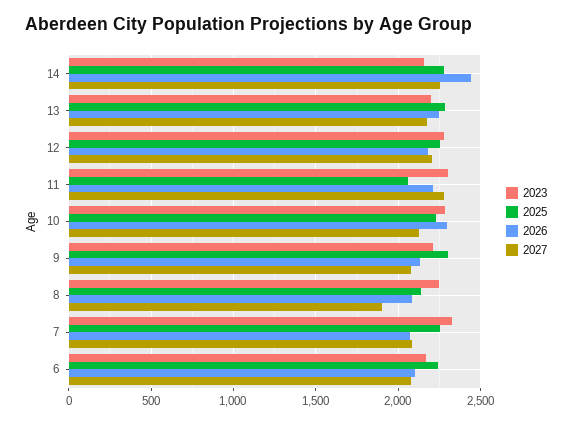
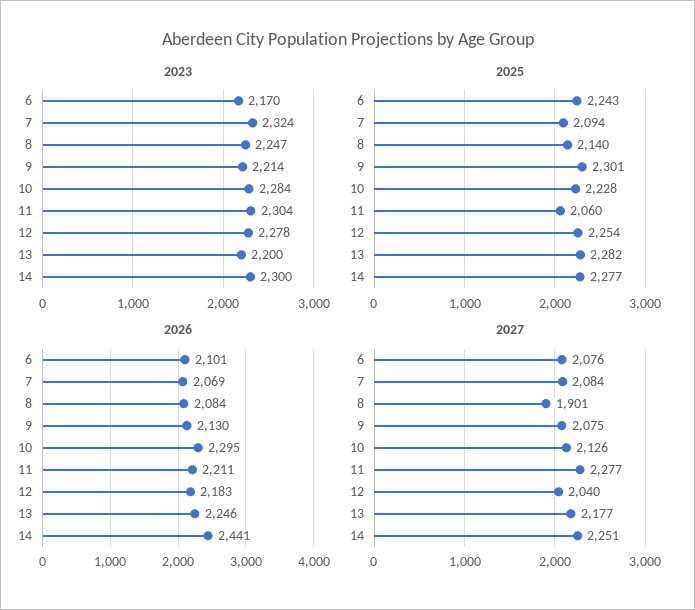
  {
    "2023": {
-     "14": 2150,
+     "14": 2300,
      "13": 2200,
      "12": 2278,
      "11": 2304,
      "10": 2284,
      "9": 2214,
      "8": 2247,
      "7": 2324,
      "6": 2170
    },
    "2025": {
      "14": 2277,
      "13": 2282,
      "12": 2254,
      "11": 2060,
      "10": 2228,
      "9": 2301,
      "8": 2140,
-     "7": 2250,
+     "7": 2094,
      "6": 2243
    },
    "2026": {
      "14": 2441,
      "13": 2246,
      "12": 2183,
      "11": 2211,
      "10": 2295,
      "9": 2130,
      "8": 2084,
      "7": 2069,
      "6": 2101
    },
    "2027": {
      "14": 2251,
      "13": 2177,
-     "12": 2200,
+     "12": 2040,
      "11": 2277,
      "10": 2126,
      "9": 2075,
      "8": 1901,
      "7": 2084,
      "6": 2076
    }
  }

